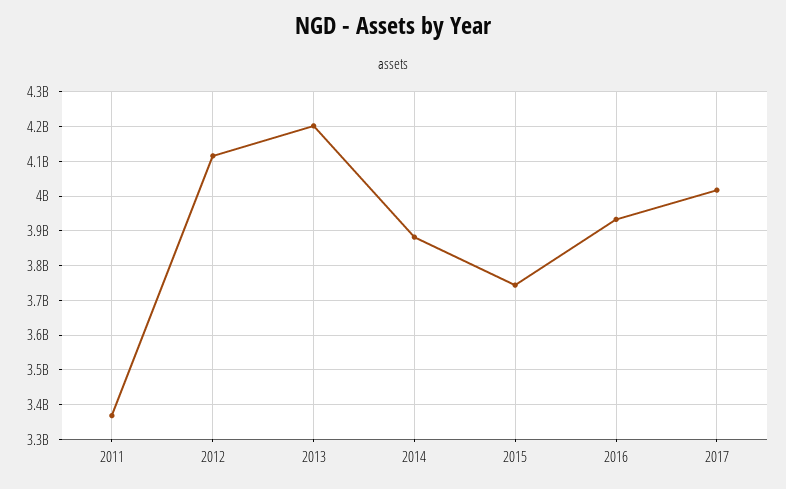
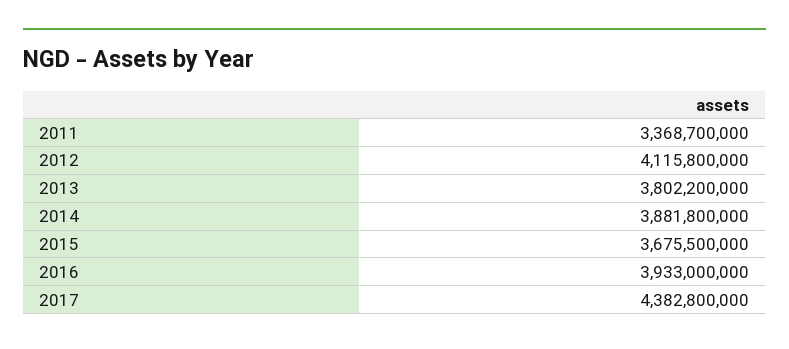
  {
    "2011": 3368700000,
    "2012": 4115800000,
-   "2013": 4200000000,
+   "2013": 3802200000,
    "2014": 3881800000,
-   "2015": 3740000000,
+   "2015": 3675500000,
    "2016": 3933000000,
-   "2017": 4020000000
+   "2017": 4382800000
  }

